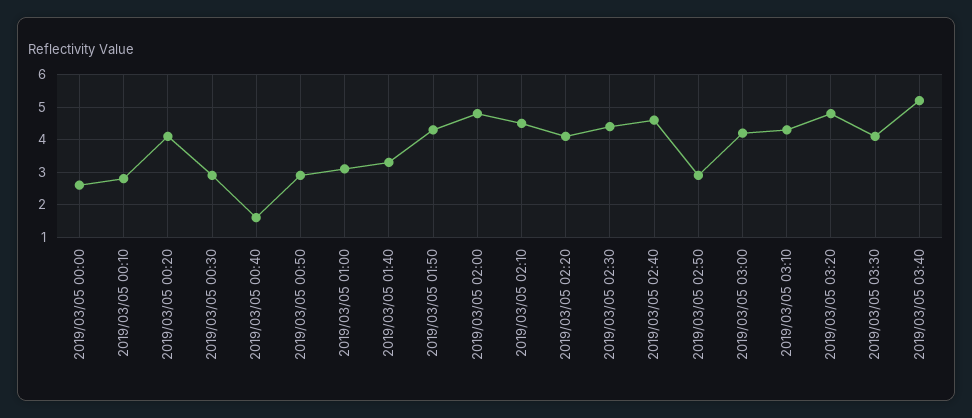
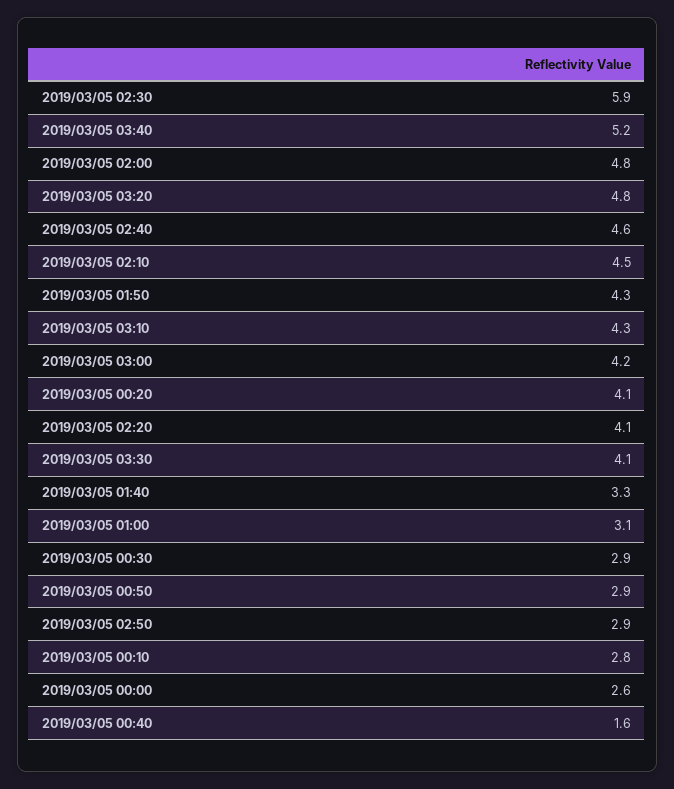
  {
    "2019/03/05 00:00": 2.6,
    "2019/03/05 00:10": 2.8,
    "2019/03/05 00:20": 4.1,
    "2019/03/05 00:30": 2.9,
    "2019/03/05 00:40": 1.6,
    "2019/03/05 00:50": 2.9,
    "2019/03/05 01:00": 3.1,
    "2019/03/05 01:40": 3.3,
    "2019/03/05 01:50": 4.3,
    "2019/03/05 02:00": 4.8,
    "2019/03/05 02:10": 4.5,
    "2019/03/05 02:20": 4.1,
-   "2019/03/05 02:30": 4.5,
+   "2019/03/05 02:30": 5.9,
    "2019/03/05 02:40": 4.6,
    "2019/03/05 02:50": 2.9,
    "2019/03/05 03:00": 4.2,
    "2019/03/05 03:10": 4.3,
    "2019/03/05 03:20": 4.8,
    "2019/03/05 03:30": 4.1,
    "2019/03/05 03:40": 5.2
  }

